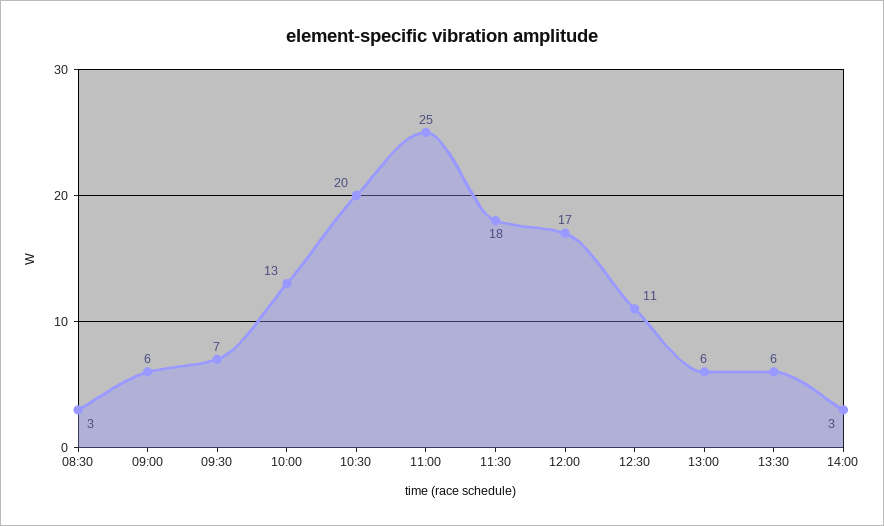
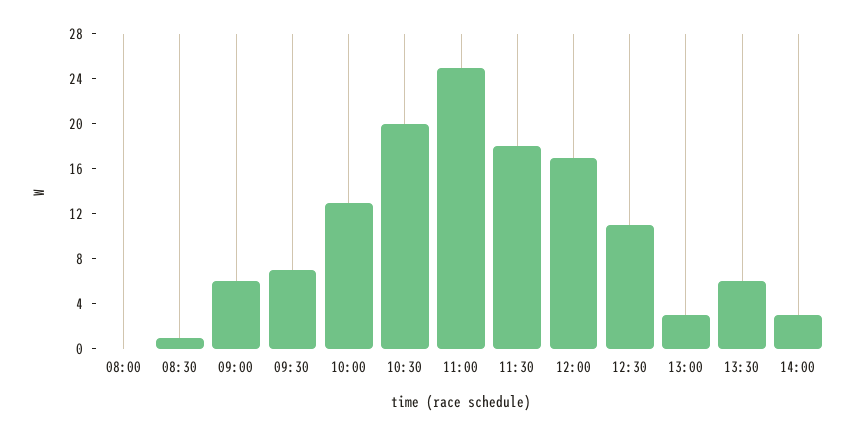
  {
-   "08:30": 3,
+   "08:30": 1,
    "09:00": 6,
    "09:30": 7,
    "10:00": 13,
    "10:30": 20,
    "11:00": 25,
    "11:30": 18,
    "12:00": 17,
    "12:30": 11,
-   "13:00": 6,
+   "13:00": 3,
    "13:30": 6,
-   "14:00": 3
+   "14:00": 3,
+   "08:00": 0
  }

